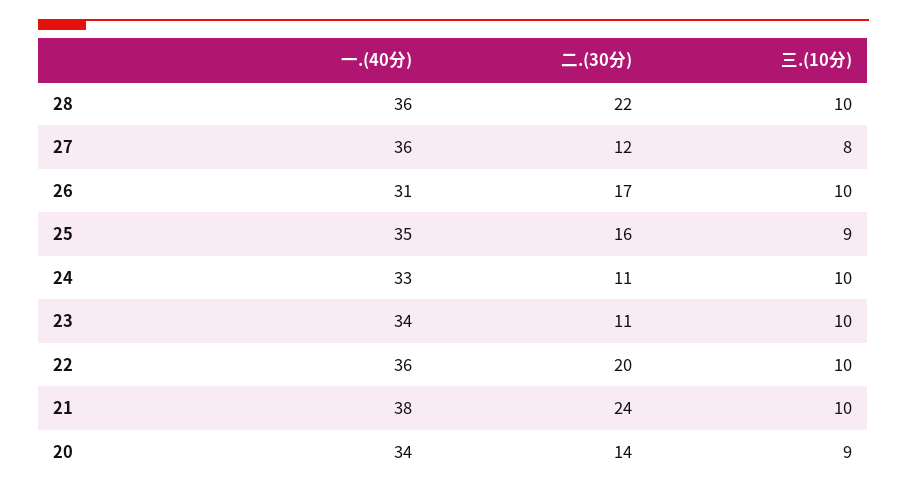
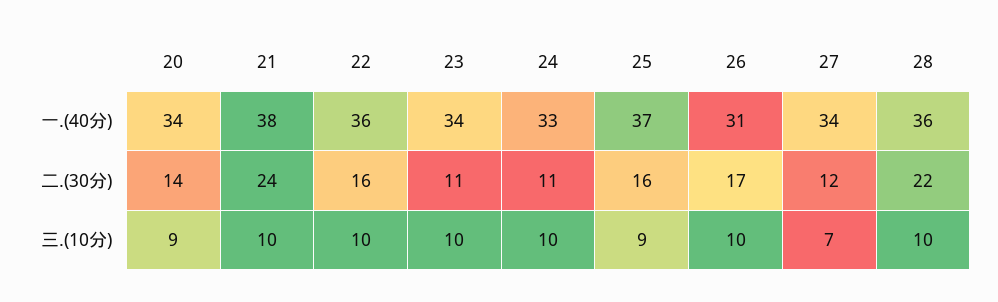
  {
    "一.(40分)": {
      "28": 36,
-     "27": 36,
+     "27": 34,
      "26": 31,
-     "25": 35,
+     "25": 37,
      "24": 33,
      "23": 34,
      "22": 36,
      "21": 38,
      "20": 34
    },
    "二.(30分)": {
      "28": 22,
      "27": 12,
      "26": 17,
      "25": 16,
      "24": 11,
      "23": 11,
-     "22": 20,
+     "22": 16,
      "21": 24,
      "20": 14
    },
    "三.(10分)": {
      "28": 10,
-     "27": 8,
+     "27": 7,
      "26": 10,
      "25": 9,
      "24": 10,
      "23": 10,
      "22": 10,
      "21": 10,
      "20": 9
    }
  }

